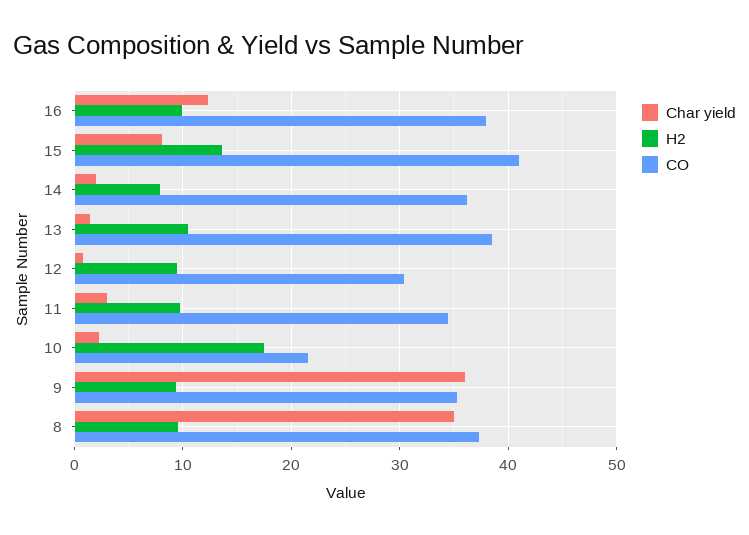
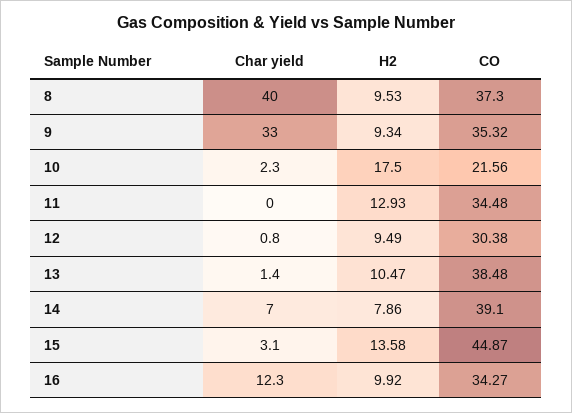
  {
    "Char yield": {
      "16": 12.3,
-     "15": 8,
+     "15": 3.1,
-     "14": 2,
+     "14": 7,
      "13": 1.4,
      "12": 0.8,
-     "11": 3,
+     "11": 0,
      "10": 2.3,
-     "9": 36,
+     "9": 33,
-     "8": 35
+     "8": 40
    },
    "H2": {
      "16": 9.92,
      "15": 13.58,
      "14": 7.86,
      "13": 10.47,
      "12": 9.49,
-     "11": 10,
+     "11": 12.93,
      "10": 17.5,
      "9": 9.34,
      "8": 9.53
    },
    "CO": {
-     "16": 38,
+     "16": 34.27,
-     "15": 41,
+     "15": 44.87,
-     "14": 36,
+     "14": 39.1,
      "13": 38.48,
      "12": 30.38,
      "11": 34.48,
      "10": 21.56,
      "9": 35.32,
      "8": 37.3
    }
  }

